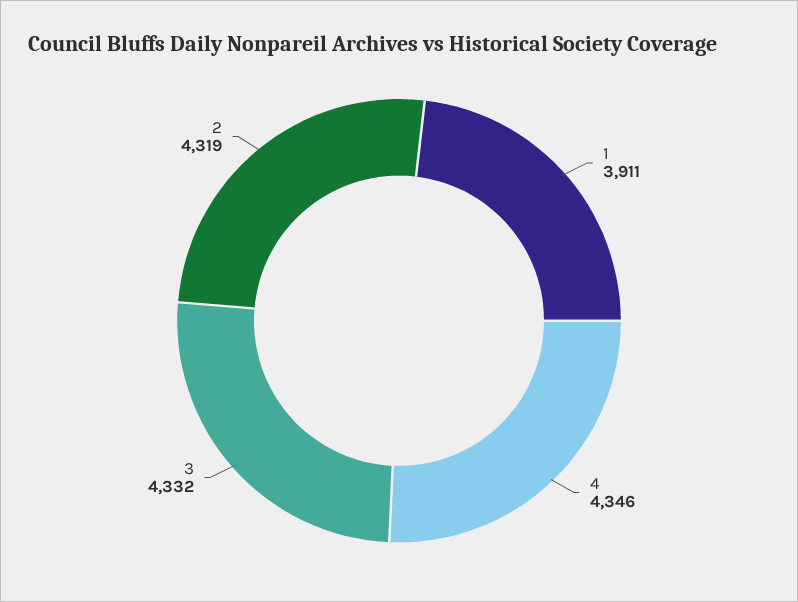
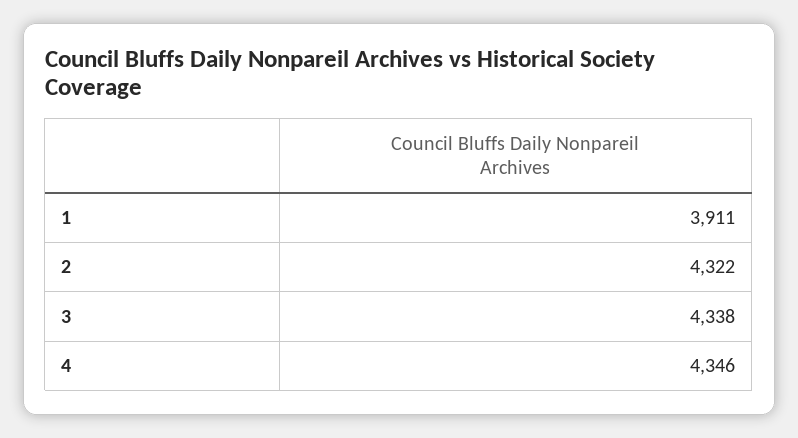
  {
    "1": 3911,
    "4": 4346,
-   "3": 4332,
+   "3": 4338,
-   "2": 4319
+   "2": 4322
  }

